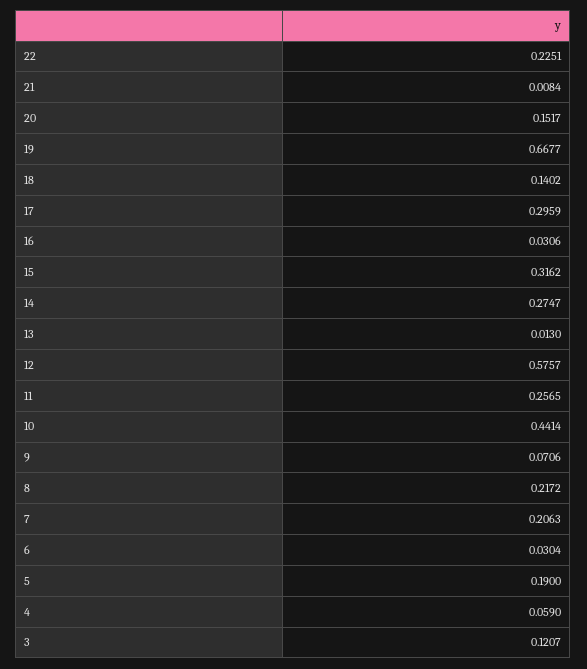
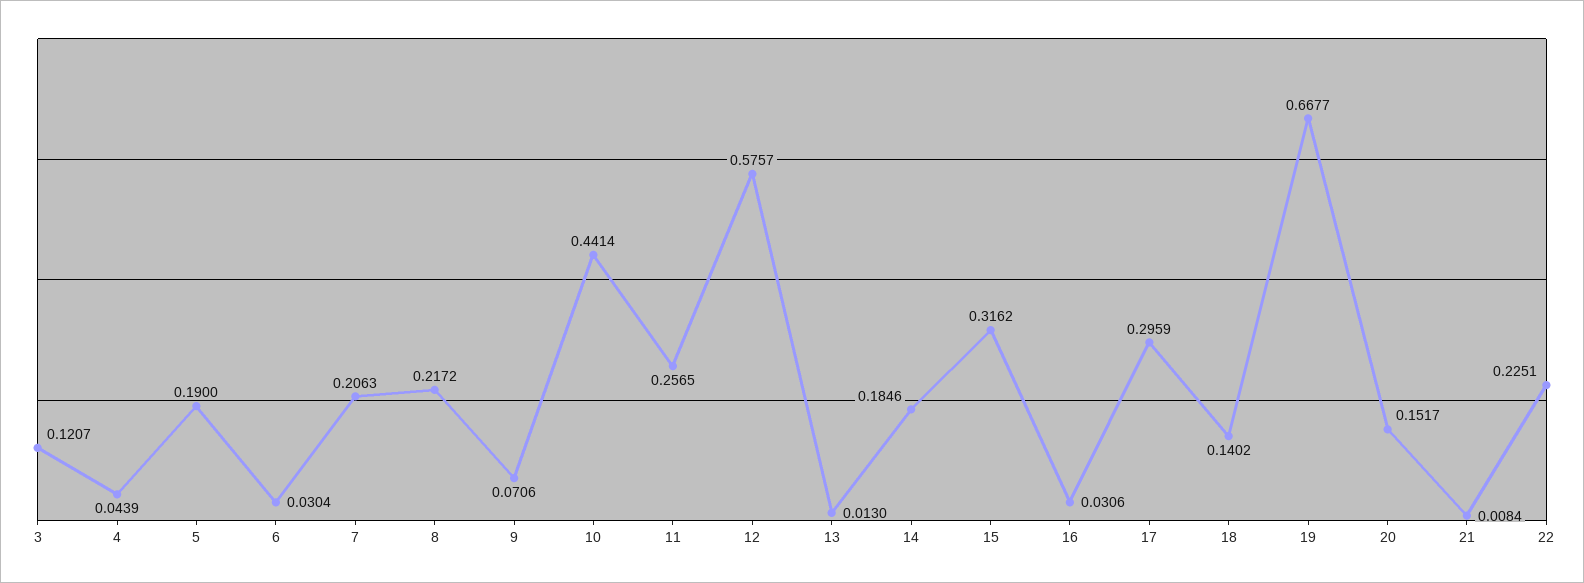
  {
    "22": 0.2251,
    "21": 0.0084,
    "20": 0.1517,
    "19": 0.6677,
    "18": 0.1402,
    "17": 0.2959,
    "16": 0.0306,
    "15": 0.3162,
-   "14": 0.2747,
+   "14": 0.1846,
    "13": 0.013,
    "12": 0.5757,
    "11": 0.2565,
    "10": 0.4414,
    "9": 0.0706,
    "8": 0.2172,
    "7": 0.2063,
    "6": 0.0304,
    "5": 0.19,
-   "4": 0.059,
+   "4": 0.0439,
    "3": 0.1207
  }

